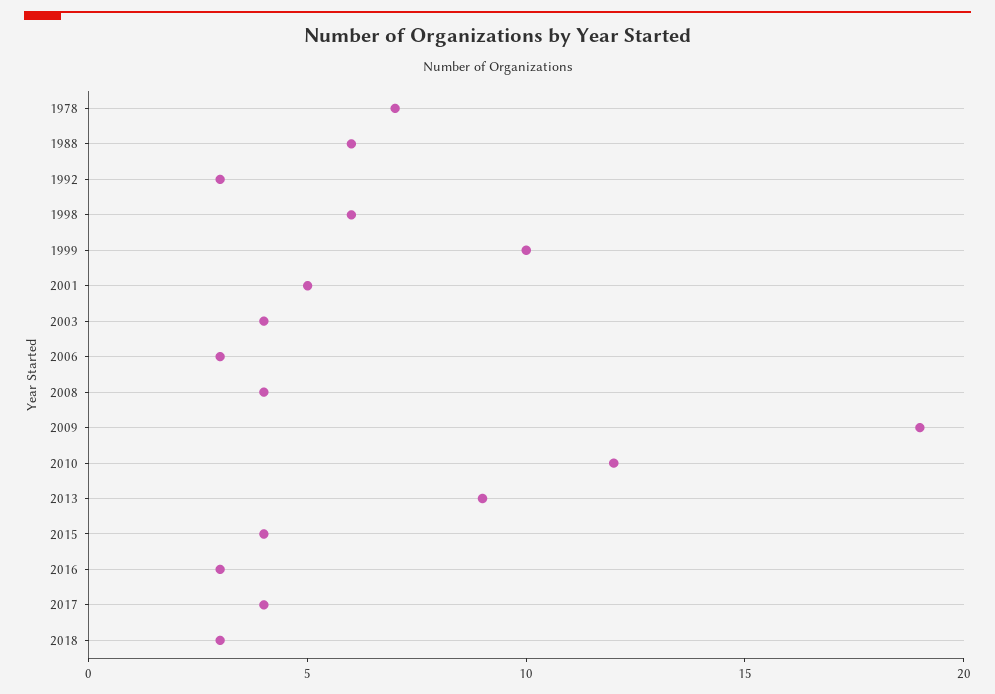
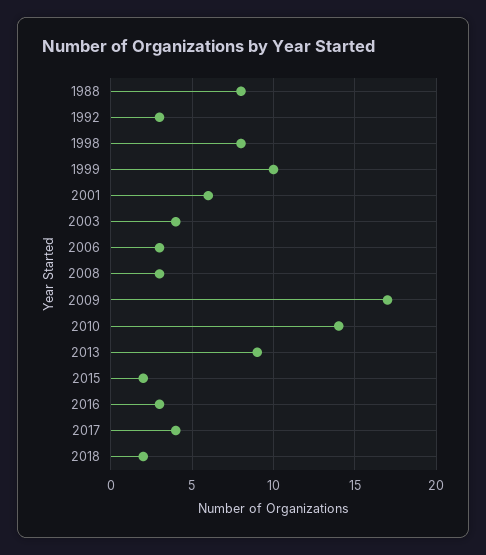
  {
-   "1978": 7,
-   "1988": 6,
+   "1988": 8,
    "1992": 3,
-   "1998": 6,
+   "1998": 8,
    "1999": 10,
-   "2001": 5,
+   "2001": 6,
    "2003": 4,
    "2006": 3,
-   "2008": 4,
+   "2008": 3,
-   "2009": 19,
+   "2009": 17,
-   "2010": 12,
+   "2010": 14,
    "2013": 9,
-   "2015": 4,
+   "2015": 2,
    "2016": 3,
    "2017": 4,
-   "2018": 3
+   "2018": 2
  }

